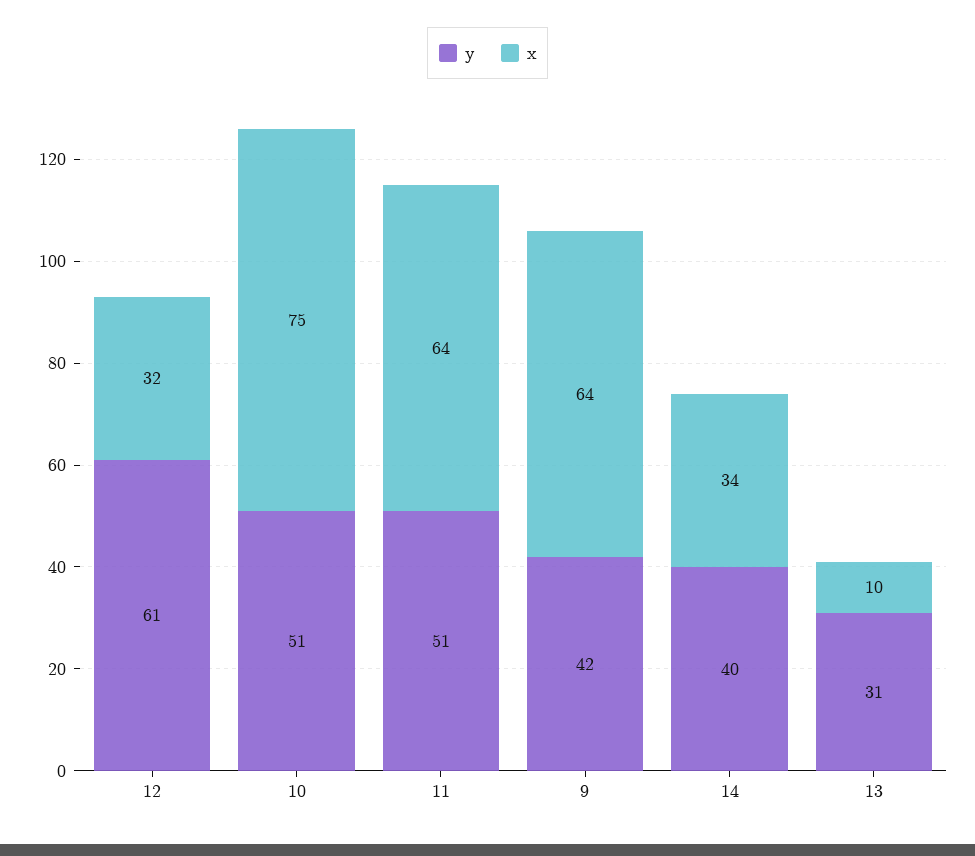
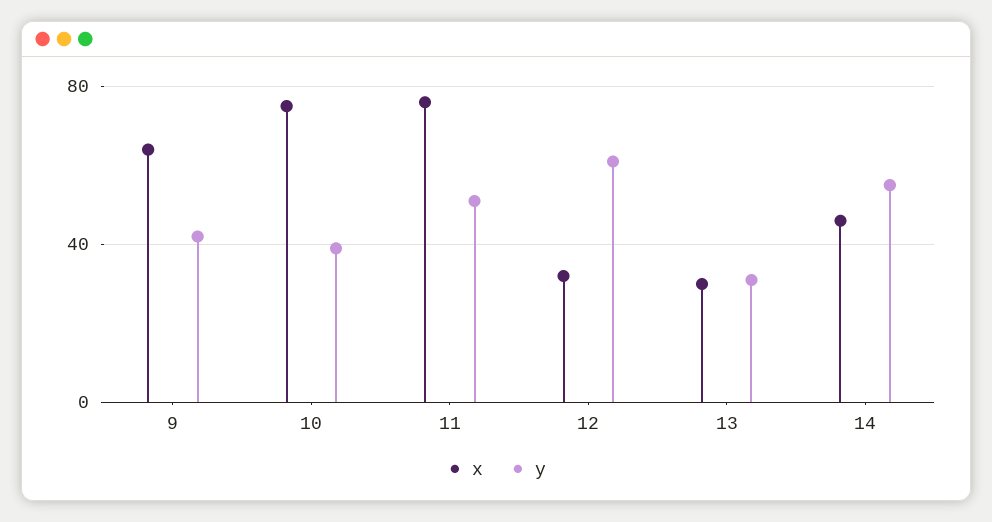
  {
    "y": {
      "12": 61,
-     "10": 51,
+     "10": 40,
      "11": 51,
      "9": 42,
-     "14": 40,
+     "14": 55,
      "13": 31
    },
    "x": {
      "12": 32,
      "10": 75,
-     "11": 64,
+     "11": 75,
      "9": 64,
-     "14": 34,
+     "14": 45,
-     "13": 10
+     "13": 30
    }
  }

